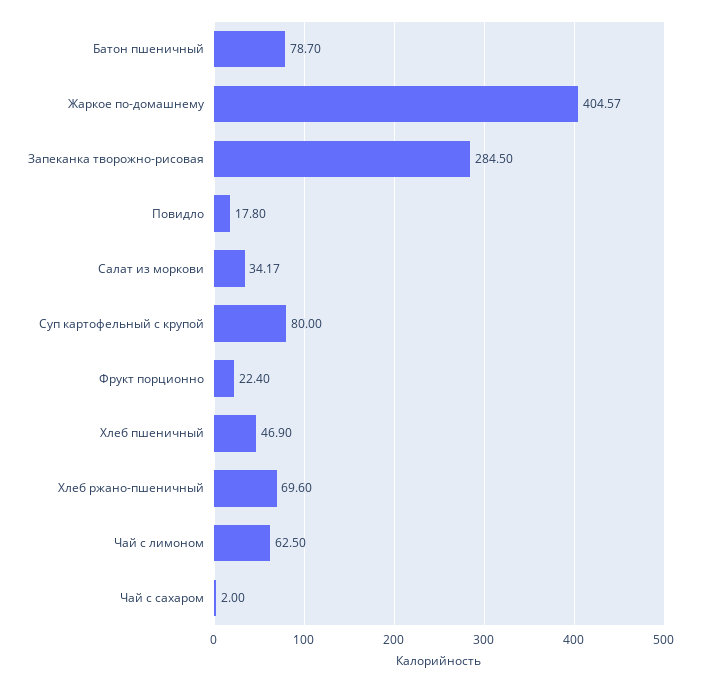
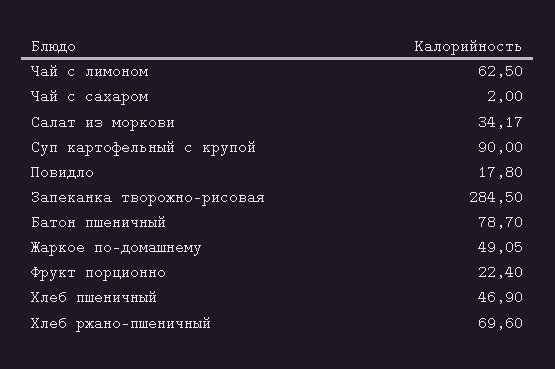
  {
    "Батон пшеничный": 78.7,
-   "Жаркое по-домашнему": 404.57,
+   "Жаркое по-домашнему": 49.05,
    "Запеканка творожно-рисовая": 284.5,
    "Повидло": 17.8,
    "Салат из моркови": 34.17,
-   "Суп картофельный с крупой": 80,
+   "Суп картофельный с крупой": 90,
    "Фрукт порционно": 22.4,
    "Хлеб пшеничный": 46.9,
    "Хлеб ржано-пшеничный": 69.6,
    "Чай с лимоном": 62.5,
    "Чай с сахаром": 2
  }

